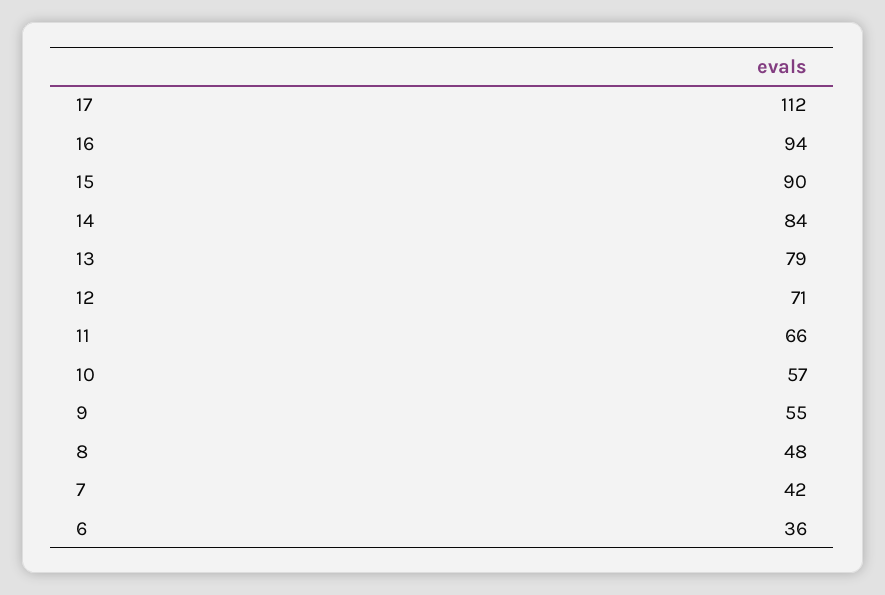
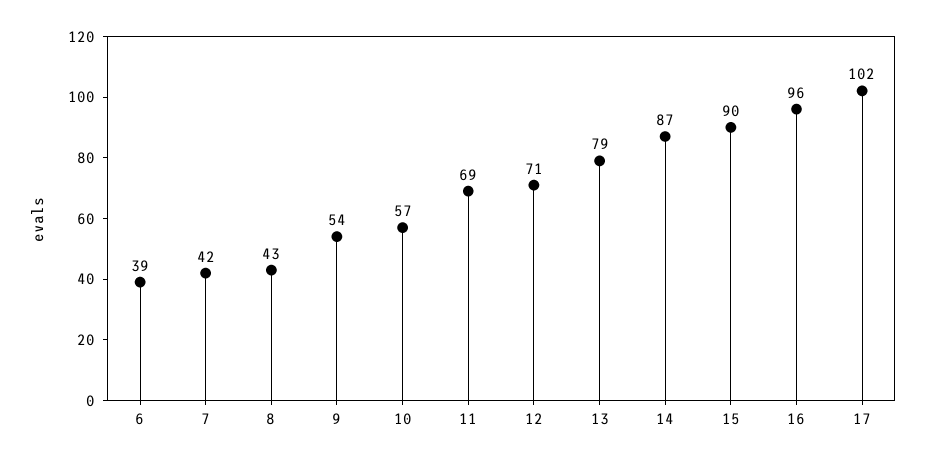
  {
-   "17": 112,
+   "17": 102,
-   "16": 94,
+   "16": 96,
    "15": 90,
-   "14": 84,
+   "14": 87,
    "13": 79,
    "12": 71,
-   "11": 66,
+   "11": 69,
    "10": 57,
-   "9": 55,
+   "9": 54,
-   "8": 48,
+   "8": 43,
    "7": 42,
-   "6": 36
+   "6": 39
  }

